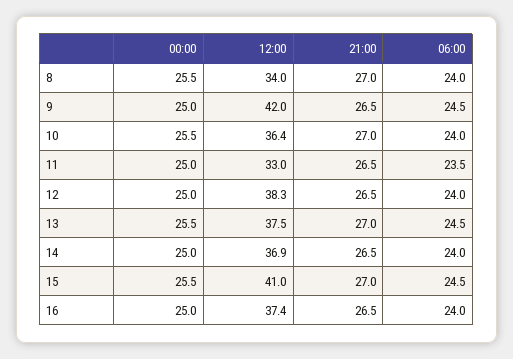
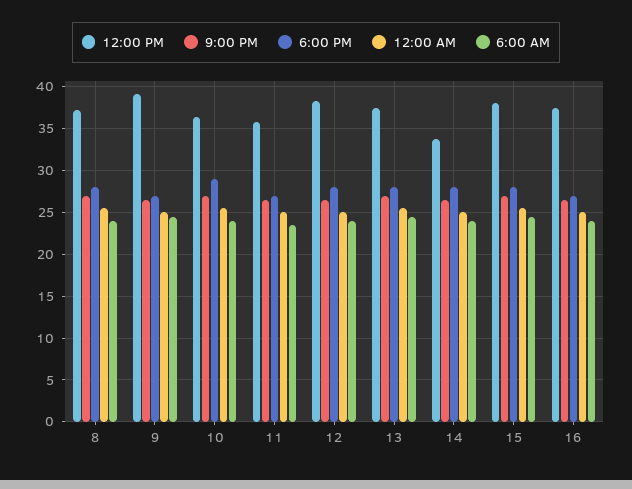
  {
    "00:00": {
      "8": 25.5,
      "9": 25,
      "10": 25.5,
      "11": 25,
      "12": 25,
      "13": 25.5,
      "14": 25,
      "15": 25.5,
      "16": 25
    },
    "12:00": {
-     "8": 34,
+     "8": 37,
-     "9": 42,
+     "9": 39,
      "10": 36.4,
-     "11": 33,
+     "11": 36,
      "12": 38.3,
      "13": 37.5,
-     "14": 36.9,
+     "14": 34,
-     "15": 41,
+     "15": 38,
      "16": 37.4
    },
    "21:00": {
      "8": 27,
      "9": 26.5,
      "10": 27,
      "11": 26.5,
      "12": 26.5,
      "13": 27,
      "14": 26.5,
      "15": 27,
      "16": 26.5
    },
    "06:00": {
      "8": 24,
      "9": 24.5,
      "10": 24,
      "11": 23.5,
      "12": 24,
      "13": 24.5,
      "14": 24,
      "15": 24.5,
      "16": 24
-   }
+   },
+   "6:00 PM": {
+     "8": 28,
+     "9": 27,
+     "10": 29,
+     "11": 27,
+     "12": 28,
+     "13": 28,
+     "14": 28,
+     "15": 28,
+     "16": 27
+   }
  }

